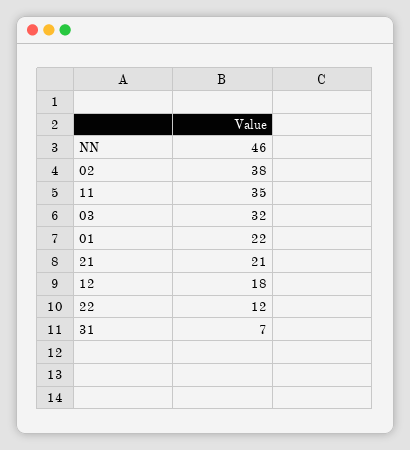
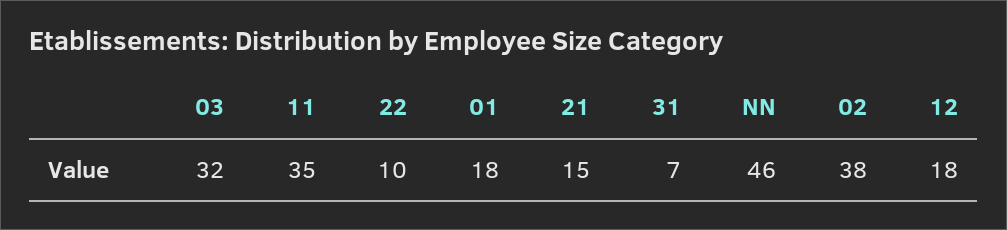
  {
    "NN": 46,
    "02": 38,
    "11": 35,
    "03": 32,
-   "01": 22,
+   "01": 18,
-   "21": 21,
+   "21": 15,
    "12": 18,
-   "22": 12,
+   "22": 10,
    "31": 7
  }

